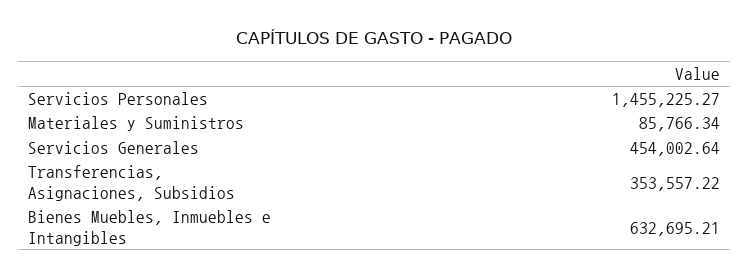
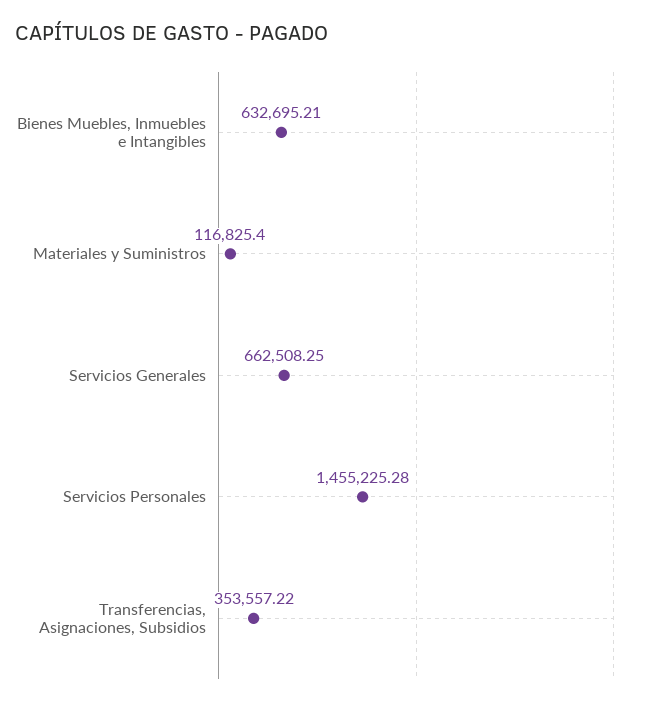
  {
-   "Servicios Personales": 1455225.27,
+   "Servicios Personales": 1455225.28,
-   "Materiales y Suministros": 85766.34,
+   "Materiales y Suministros": 116825.4,
-   "Servicios Generales": 454002.64,
+   "Servicios Generales": 662508.25,
    "Transferencias, Asignaciones, Subsidios": 353557.22,
    "Bienes Muebles, Inmuebles e Intangibles": 632695.21
  }

